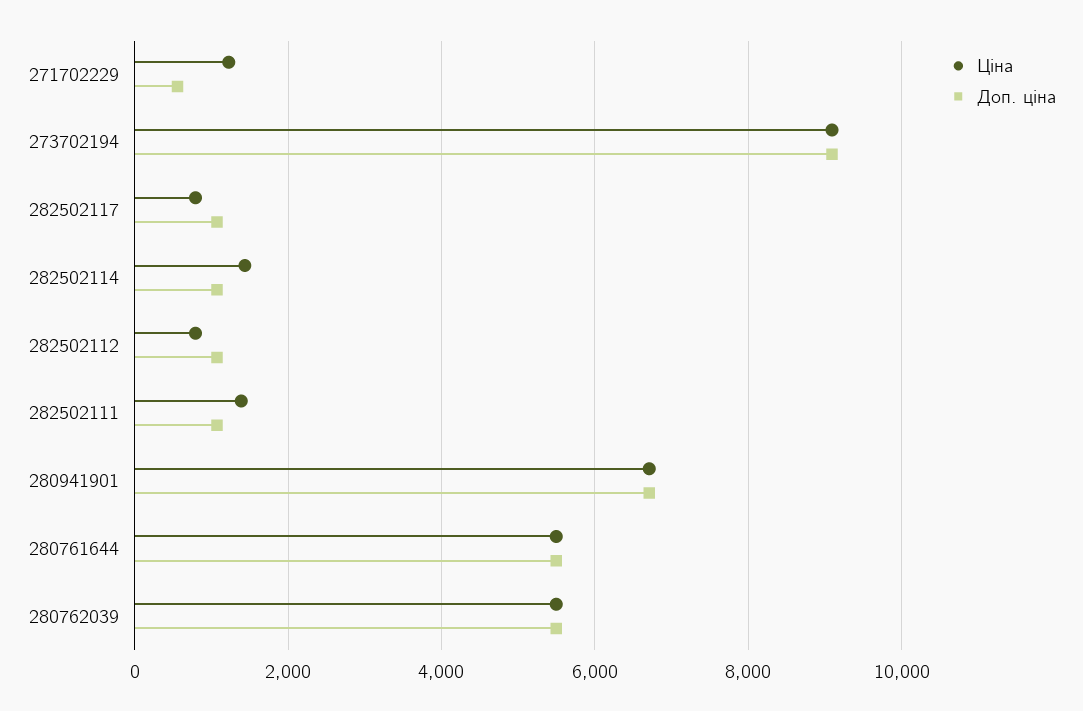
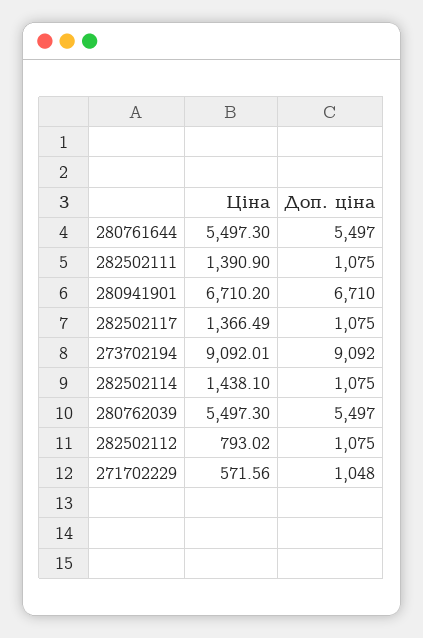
  {
    "Ціна": {
-     "271702229": 1200,
+     "271702229": 571.56,
      "273702194": 9092.01,
-     "282502117": 800,
+     "282502117": 1366.49,
      "282502114": 1438.1,
      "282502112": 793.02,
      "282502111": 1390.9,
      "280941901": 6710.2,
      "280761644": 5497.3,
      "280762039": 5497.3
    },
    "Доп. ціна": {
-     "271702229": 600,
+     "271702229": 1048,
      "273702194": 9092,
      "282502117": 1075,
      "282502114": 1075,
      "282502112": 1075,
      "282502111": 1075,
      "280941901": 6710,
      "280761644": 5497,
      "280762039": 5497
    }
  }

